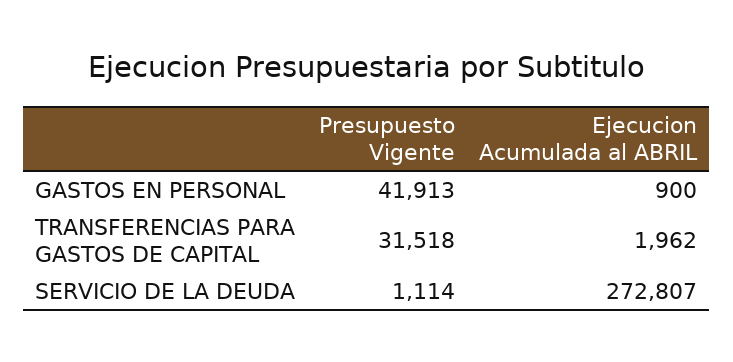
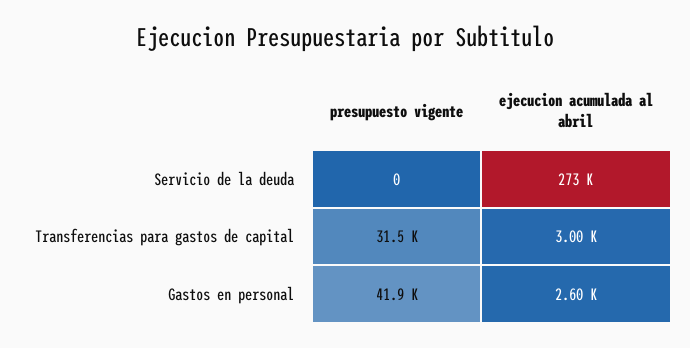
  {
    "Presupuesto Vigente": {
      "GASTOS EN PERSONAL": 41913,
      "TRANSFERENCIAS PARA GASTOS DE CAPITAL": 31518,
-     "SERVICIO DE LA DEUDA": 1114
+     "SERVICIO DE LA DEUDA": 0
    },
    "Ejecucion Acumulada al ABRIL": {
-     "GASTOS EN PERSONAL": 900,
+     "GASTOS EN PERSONAL": 2600,
-     "TRANSFERENCIAS PARA GASTOS DE CAPITAL": 1962,
+     "TRANSFERENCIAS PARA GASTOS DE CAPITAL": 3000,
      "SERVICIO DE LA DEUDA": 272807
    }
  }

